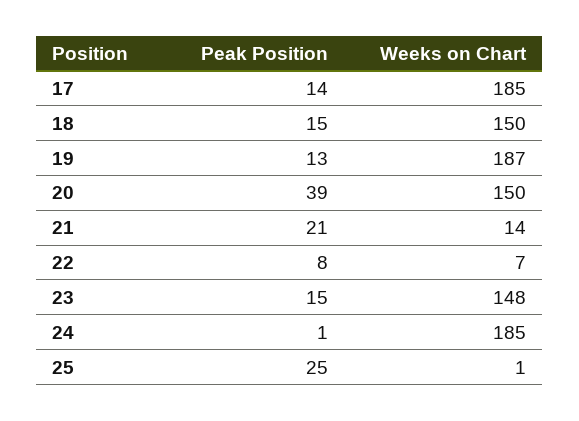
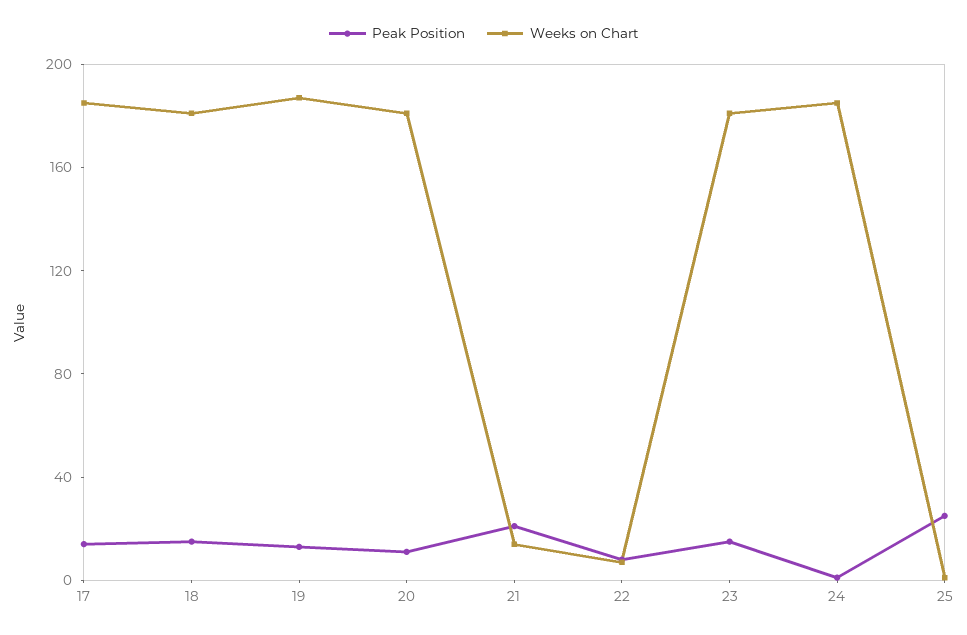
  {
    "Peak Position": {
      "17": 14,
      "18": 15,
      "19": 13,
-     "20": 39,
+     "20": 10,
      "21": 21,
      "22": 8,
      "23": 15,
      "24": 1,
      "25": 25
    },
    "Weeks on Chart": {
      "17": 185,
-     "18": 150,
+     "18": 180,
      "19": 187,
-     "20": 150,
+     "20": 180,
      "21": 14,
      "22": 7,
-     "23": 148,
+     "23": 180,
      "24": 185,
      "25": 1
    }
  }

